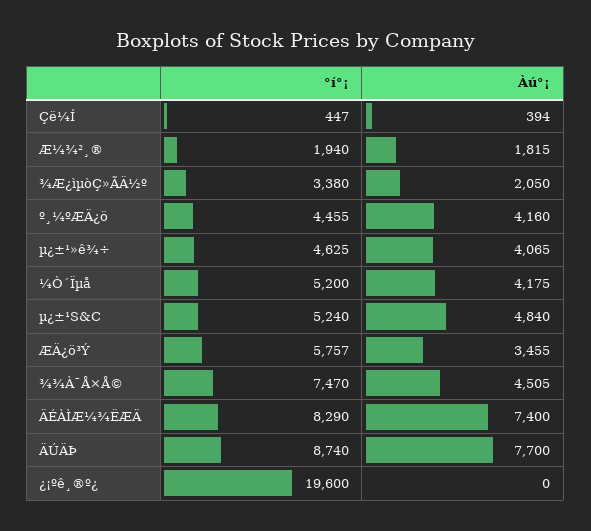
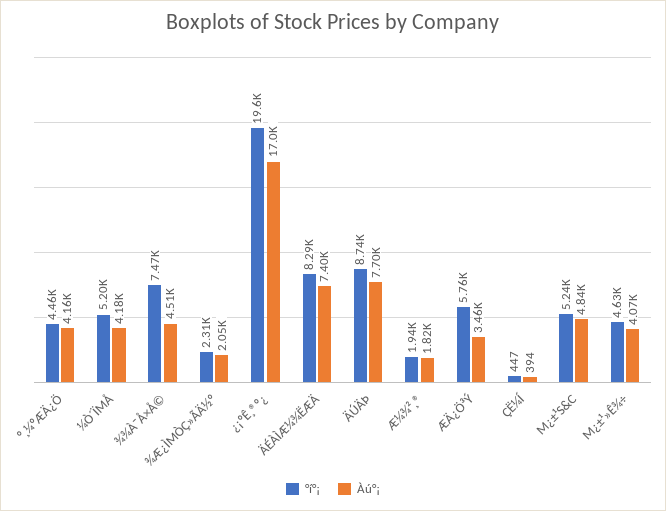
  {
    "°í°¡": {
      "Çë¼Í": 447,
      "Æ¼¾²¸®": 1940,
-     "¾Æ¿ìµòÇ»ÃÄ½º": 3380,
+     "¾Æ¿ìµòÇ»ÃÄ½º": 2310,
      "º¸¼ºÆÄ¿ö": 4455,
      "µ¿±¹»ê¾÷": 4625,
      "¼Ò´Ïµå": 5200,
      "µ¿±¹S&C": 5240,
      "ÆÄ¿ö³Ý": 5757,
      "¾¾À¯Å×Å©": 7470,
      "ÄÉÀÌÆ¼¾ËÆÄ": 8290,
      "ÄÚÄÞ": 8740,
      "¿¡ºê¸®º¿": 19600
    },
    "Àú°¡": {
      "Çë¼Í": 394,
      "Æ¼¾²¸®": 1815,
      "¾Æ¿ìµòÇ»ÃÄ½º": 2050,
      "º¸¼ºÆÄ¿ö": 4160,
      "µ¿±¹»ê¾÷": 4065,
      "¼Ò´Ïµå": 4175,
      "µ¿±¹S&C": 4840,
      "ÆÄ¿ö³Ý": 3455,
      "¾¾À¯Å×Å©": 4505,
      "ÄÉÀÌÆ¼¾ËÆÄ": 7400,
      "ÄÚÄÞ": 7700,
-     "¿¡ºê¸®º¿": 0
+     "¿¡ºê¸®º¿": 17000
    }
  }

